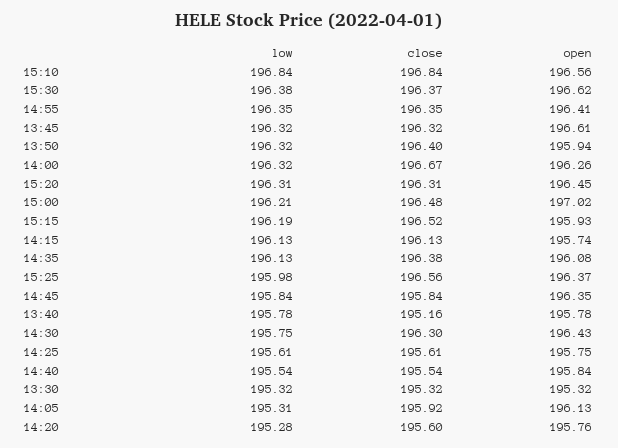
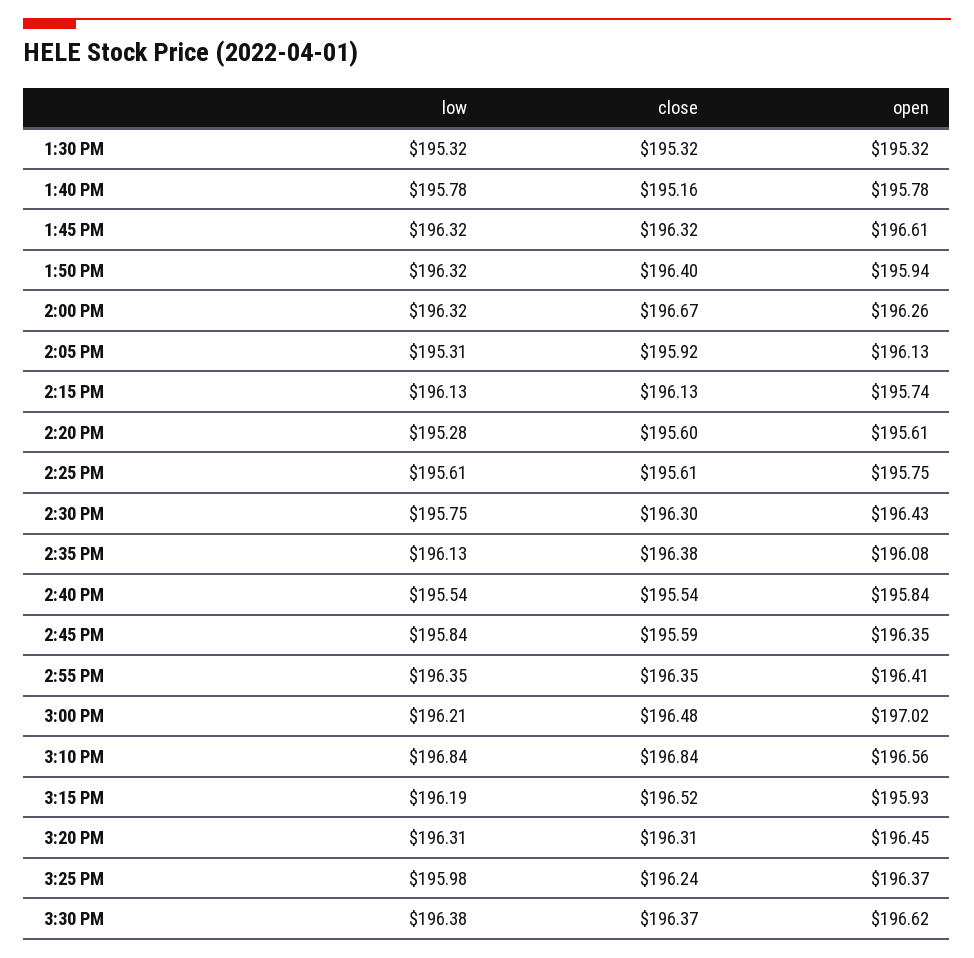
  {
    "low": {
      "15:10": 196.84,
      "15:30": 196.38,
      "14:55": 196.35,
      "13:45": 196.32,
      "13:50": 196.32,
      "14:00": 196.32,
      "15:20": 196.31,
      "15:00": 196.21,
      "15:15": 196.19,
      "14:15": 196.13,
      "14:35": 196.13,
      "15:25": 195.98,
      "14:45": 195.84,
      "13:40": 195.78,
      "14:30": 195.75,
      "14:25": 195.61,
      "14:40": 195.54,
      "13:30": 195.32,
      "14:05": 195.31,
      "14:20": 195.28
    },
    "close": {
      "15:10": 196.84,
      "15:30": 196.37,
      "14:55": 196.35,
      "13:45": 196.32,
      "13:50": 196.4,
      "14:00": 196.67,
      "15:20": 196.31,
      "15:00": 196.48,
      "15:15": 196.52,
      "14:15": 196.13,
      "14:35": 196.38,
-     "15:25": 196.56,
+     "15:25": 196.24,
-     "14:45": 195.84,
+     "14:45": 195.59,
      "13:40": 195.16,
      "14:30": 196.3,
      "14:25": 195.61,
      "14:40": 195.54,
      "13:30": 195.32,
      "14:05": 195.92,
      "14:20": 195.6
    },
    "open": {
      "15:10": 196.56,
      "15:30": 196.62,
      "14:55": 196.41,
      "13:45": 196.61,
      "13:50": 195.94,
      "14:00": 196.26,
      "15:20": 196.45,
      "15:00": 197.02,
      "15:15": 195.93,
      "14:15": 195.74,
      "14:35": 196.08,
      "15:25": 196.37,
      "14:45": 196.35,
      "13:40": 195.78,
      "14:30": 196.43,
      "14:25": 195.75,
      "14:40": 195.84,
      "13:30": 195.32,
      "14:05": 196.13,
-     "14:20": 195.76
+     "14:20": 195.61
    }
  }

